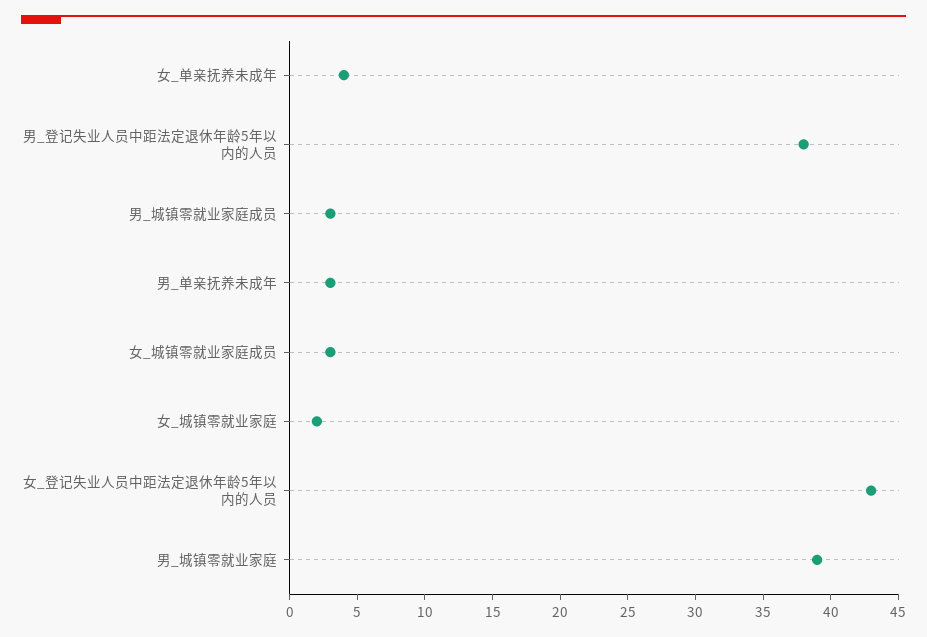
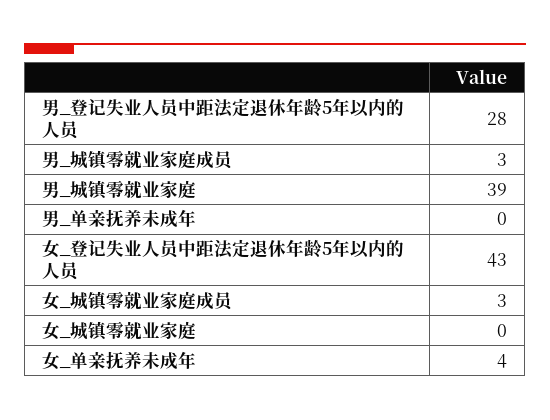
  {
    "女_单亲抚养未成年": 4,
-   "男_登记失业人员中距法定退休年龄5年以内的人员": 38,
+   "男_登记失业人员中距法定退休年龄5年以内的人员": 28,
    "男_城镇零就业家庭成员": 3,
-   "男_单亲抚养未成年": 3,
+   "男_单亲抚养未成年": 0,
    "女_城镇零就业家庭成员": 3,
-   "女_城镇零就业家庭": 2,
+   "女_城镇零就业家庭": 0,
    "女_登记失业人员中距法定退休年龄5年以内的人员": 43,
    "男_城镇零就业家庭": 39
  }

